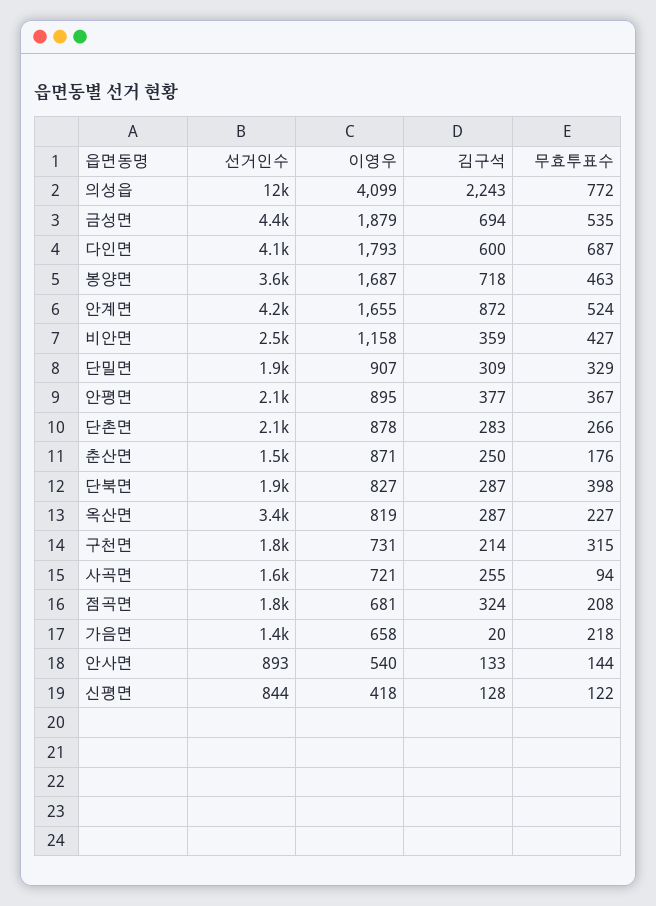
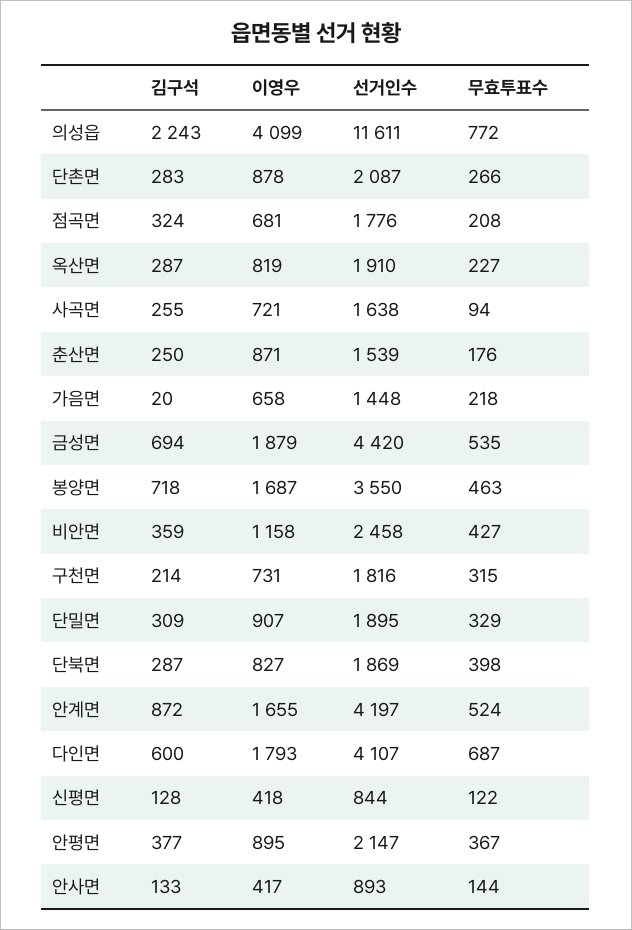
  {
    "선거인수": {
      "의성읍": 11611,
      "금성면": 4420,
      "다인면": 4107,
      "봉양면": 3550,
      "안계면": 4197,
      "비안면": 2458,
      "단밀면": 1895,
      "안평면": 2147,
      "단촌면": 2087,
      "춘산면": 1539,
      "단북면": 1869,
-     "옥산면": 3400,
+     "옥산면": 1910,
      "구천면": 1816,
      "사곡면": 1638,
      "점곡면": 1776,
      "가음면": 1448,
      "안사면": 893,
      "신평면": 844
    },
    "이영우": {
      "의성읍": 4099,
      "금성면": 1879,
      "다인면": 1793,
      "봉양면": 1687,
      "안계면": 1655,
      "비안면": 1158,
      "단밀면": 907,
      "안평면": 895,
      "단촌면": 878,
      "춘산면": 871,
      "단북면": 827,
      "옥산면": 819,
      "구천면": 731,
      "사곡면": 721,
      "점곡면": 681,
      "가음면": 658,
-     "안사면": 540,
+     "안사면": 417,
      "신평면": 418
    },
    "김구석": {
      "의성읍": 2243,
      "금성면": 694,
      "다인면": 600,
      "봉양면": 718,
      "안계면": 872,
      "비안면": 359,
      "단밀면": 309,
      "안평면": 377,
      "단촌면": 283,
      "춘산면": 250,
      "단북면": 287,
      "옥산면": 287,
      "구천면": 214,
      "사곡면": 255,
      "점곡면": 324,
      "가음면": 20,
      "안사면": 133,
      "신평면": 128
    },
    "무효투표수": {
      "의성읍": 772,
      "금성면": 535,
      "다인면": 687,
      "봉양면": 463,
      "안계면": 524,
      "비안면": 427,
      "단밀면": 329,
      "안평면": 367,
      "단촌면": 266,
      "춘산면": 176,
      "단북면": 398,
      "옥산면": 227,
      "구천면": 315,
      "사곡면": 94,
      "점곡면": 208,
      "가음면": 218,
      "안사면": 144,
      "신평면": 122
    }
  }

